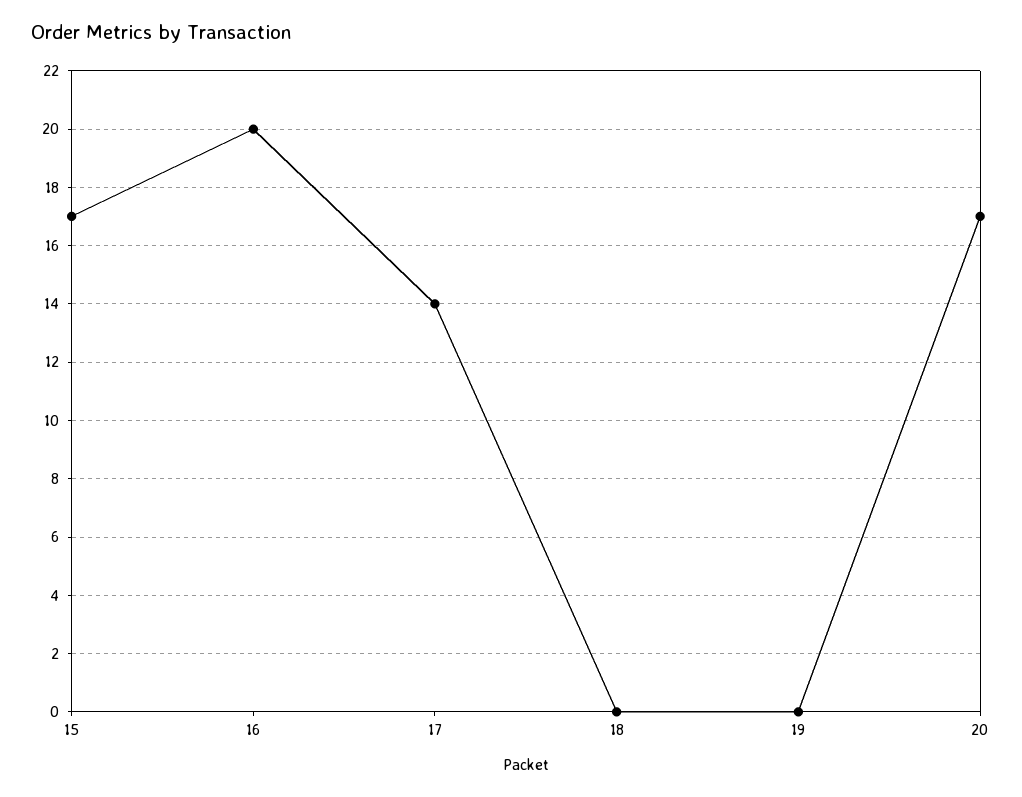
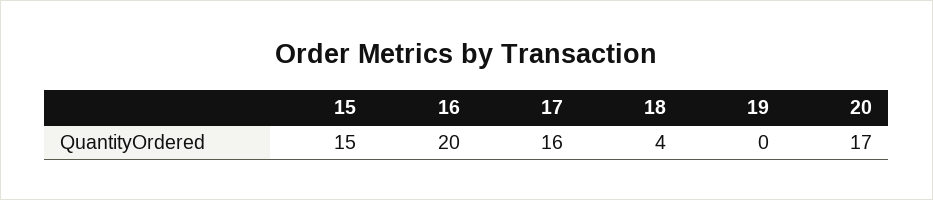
  {
-   "15": 17,
+   "15": 15,
    "16": 20,
-   "17": 14,
+   "17": 16,
-   "18": 0,
+   "18": 4,
    "19": 0,
    "20": 17
  }

